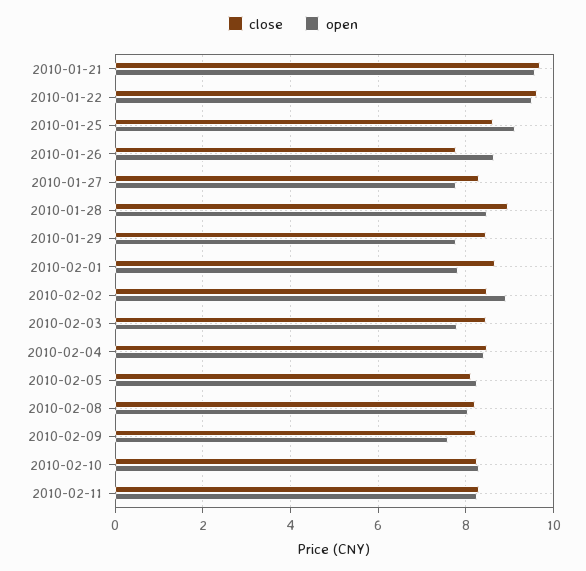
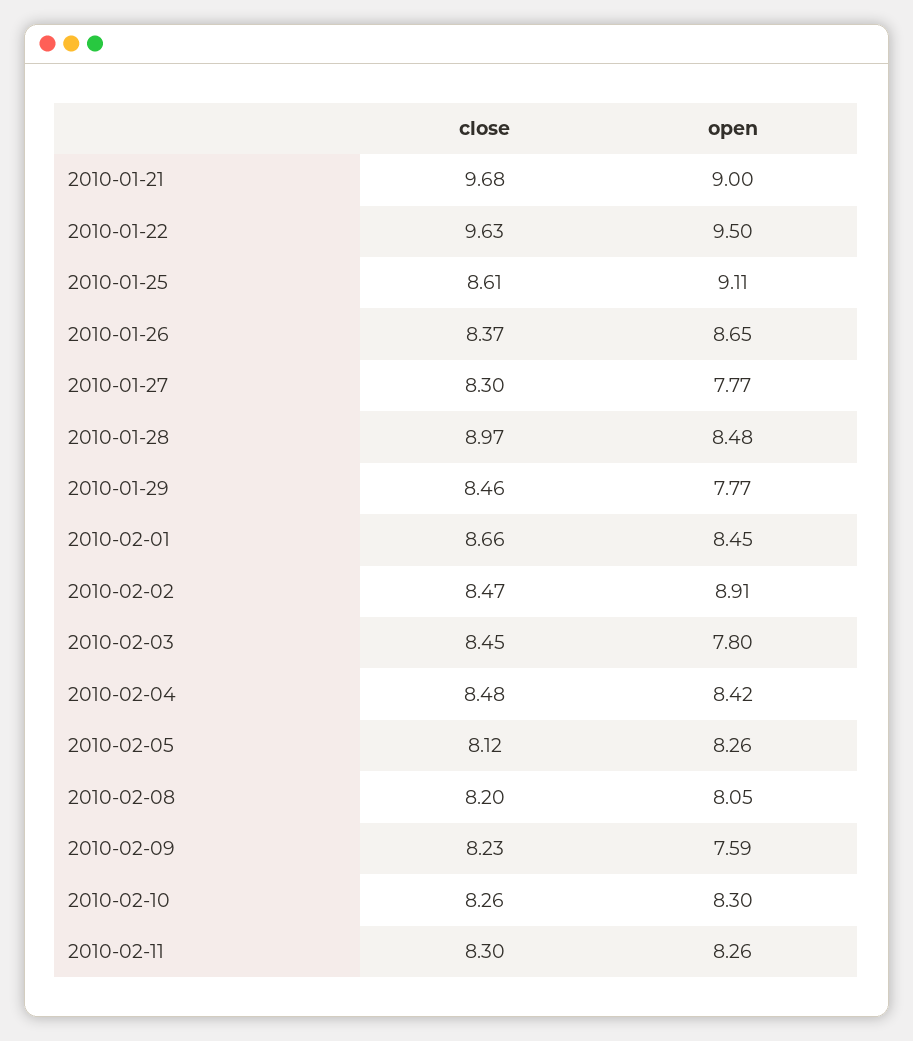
  {
    "close": {
      "2010-01-21": 9.68,
      "2010-01-22": 9.63,
      "2010-01-25": 8.61,
-     "2010-01-26": 7.8,
+     "2010-01-26": 8.37,
      "2010-01-27": 8.3,
      "2010-01-28": 8.97,
      "2010-01-29": 8.46,
      "2010-02-01": 8.66,
      "2010-02-02": 8.47,
      "2010-02-03": 8.45,
      "2010-02-04": 8.48,
      "2010-02-05": 8.12,
      "2010-02-08": 8.2,
      "2010-02-09": 8.23,
      "2010-02-10": 8.26,
      "2010-02-11": 8.3
    },
    "open": {
-     "2010-01-21": 9.6,
+     "2010-01-21": 9,
      "2010-01-22": 9.5,
      "2010-01-25": 9.11,
      "2010-01-26": 8.65,
      "2010-01-27": 7.77,
      "2010-01-28": 8.48,
      "2010-01-29": 7.77,
-     "2010-02-01": 7.8,
+     "2010-02-01": 8.45,
      "2010-02-02": 8.91,
      "2010-02-03": 7.8,
      "2010-02-04": 8.42,
      "2010-02-05": 8.26,
      "2010-02-08": 8.05,
      "2010-02-09": 7.59,
      "2010-02-10": 8.3,
      "2010-02-11": 8.26
    }
  }

